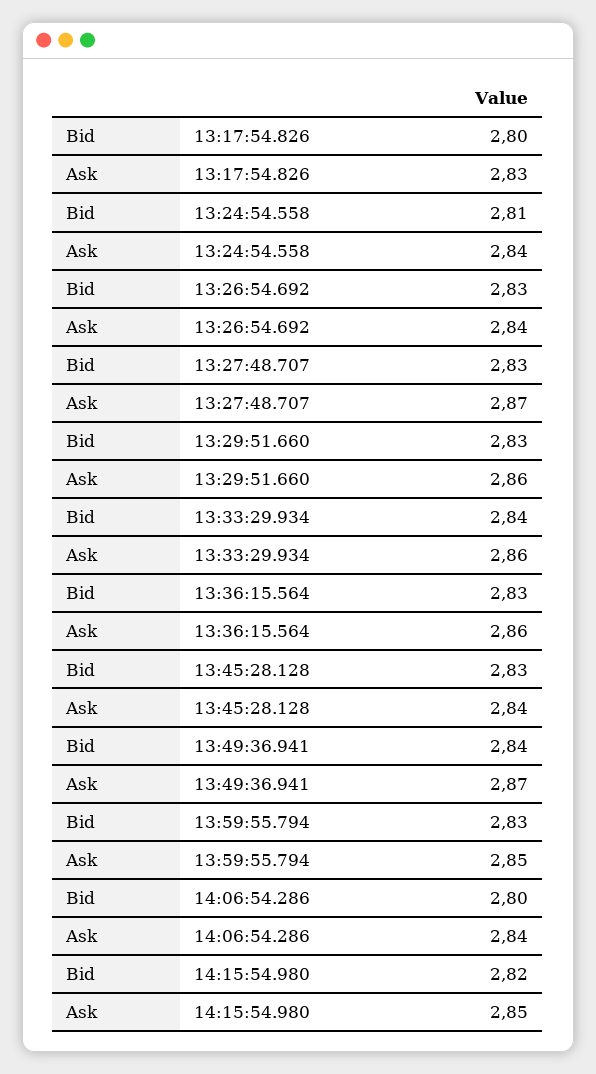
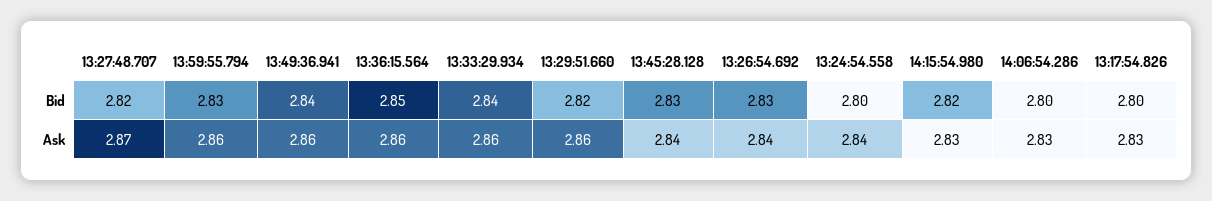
  {
    "Bid": {
      "13:17:54.826": 2.8,
-     "13:24:54.558": 2.81,
+     "13:24:54.558": 2.8,
      "13:26:54.692": 2.83,
-     "13:27:48.707": 2.83,
+     "13:27:48.707": 2.82,
-     "13:29:51.660": 2.83,
+     "13:29:51.660": 2.82,
      "13:33:29.934": 2.84,
-     "13:36:15.564": 2.83,
+     "13:36:15.564": 2.85,
      "13:45:28.128": 2.83,
      "13:49:36.941": 2.84,
      "13:59:55.794": 2.83,
      "14:06:54.286": 2.8,
      "14:15:54.980": 2.82
    },
    "Ask": {
      "13:17:54.826": 2.83,
      "13:24:54.558": 2.84,
      "13:26:54.692": 2.84,
      "13:27:48.707": 2.87,
      "13:29:51.660": 2.86,
      "13:33:29.934": 2.86,
      "13:36:15.564": 2.86,
      "13:45:28.128": 2.84,
-     "13:49:36.941": 2.87,
+     "13:49:36.941": 2.86,
-     "13:59:55.794": 2.85,
+     "13:59:55.794": 2.86,
-     "14:06:54.286": 2.84,
+     "14:06:54.286": 2.83,
-     "14:15:54.980": 2.85
+     "14:15:54.980": 2.83
    }
  }

